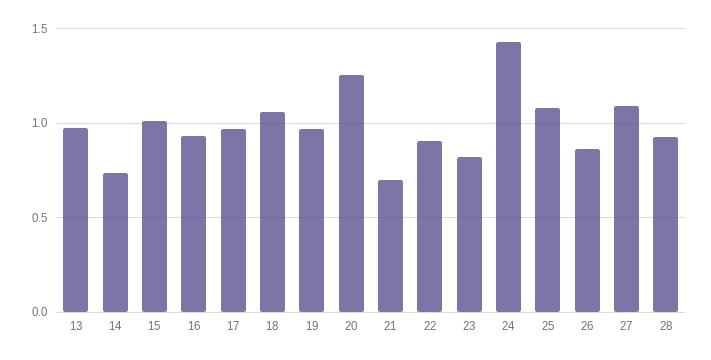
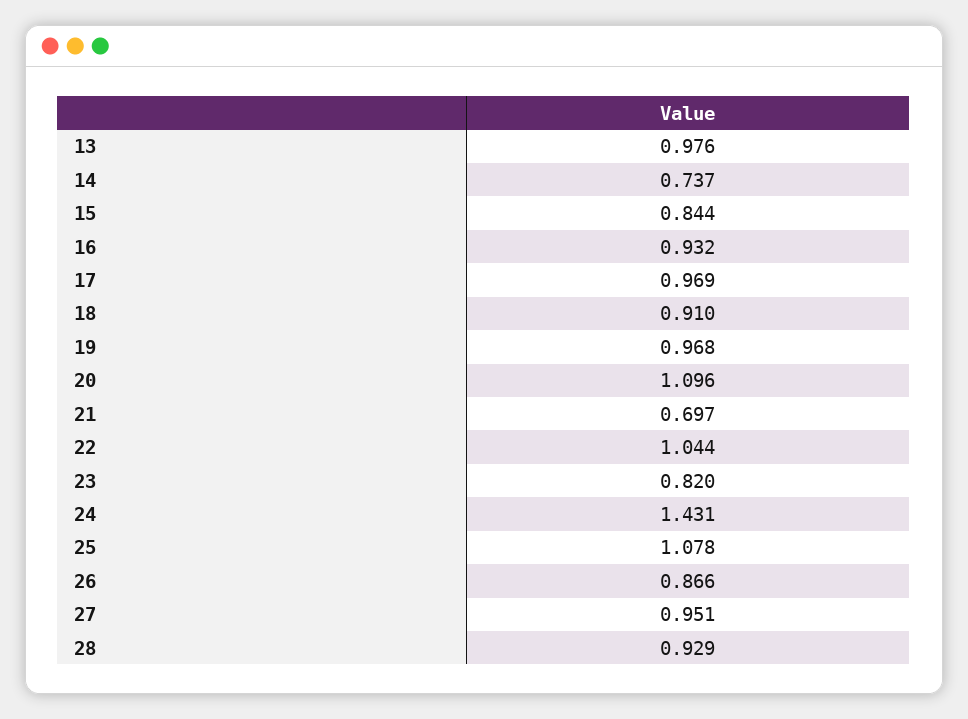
  {
    "13": 0.976,
    "14": 0.737,
-   "15": 1,
+   "15": 0.844,
    "16": 0.932,
    "17": 0.969,
-   "18": 1.05,
+   "18": 0.91,
    "19": 0.968,
-   "20": 1.25,
+   "20": 1.096,
    "21": 0.697,
-   "22": 0.9,
+   "22": 1.044,
    "23": 0.82,
    "24": 1.431,
    "25": 1.078,
    "26": 0.866,
-   "27": 1.1,
+   "27": 0.951,
    "28": 0.929
  }

